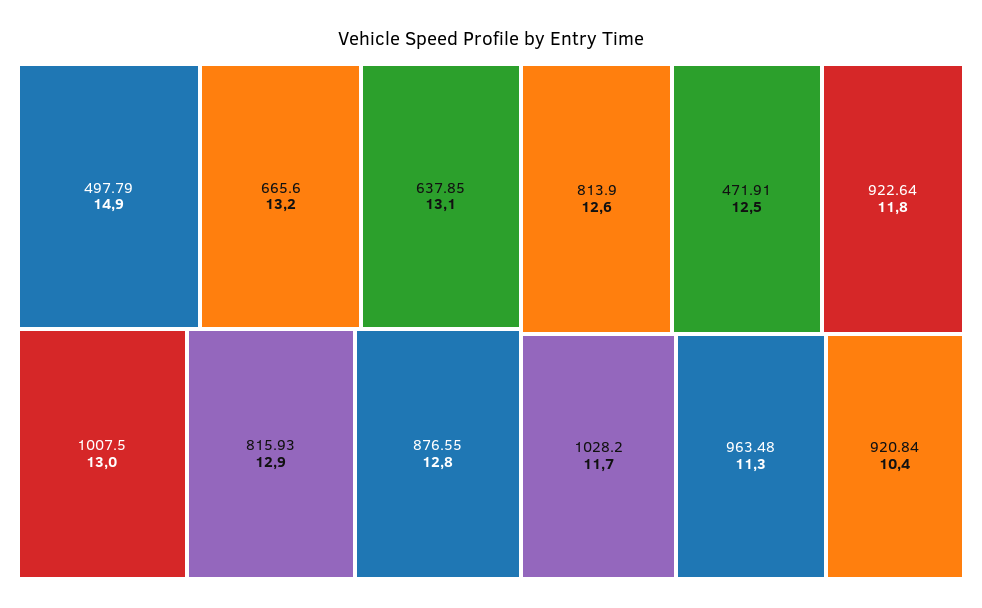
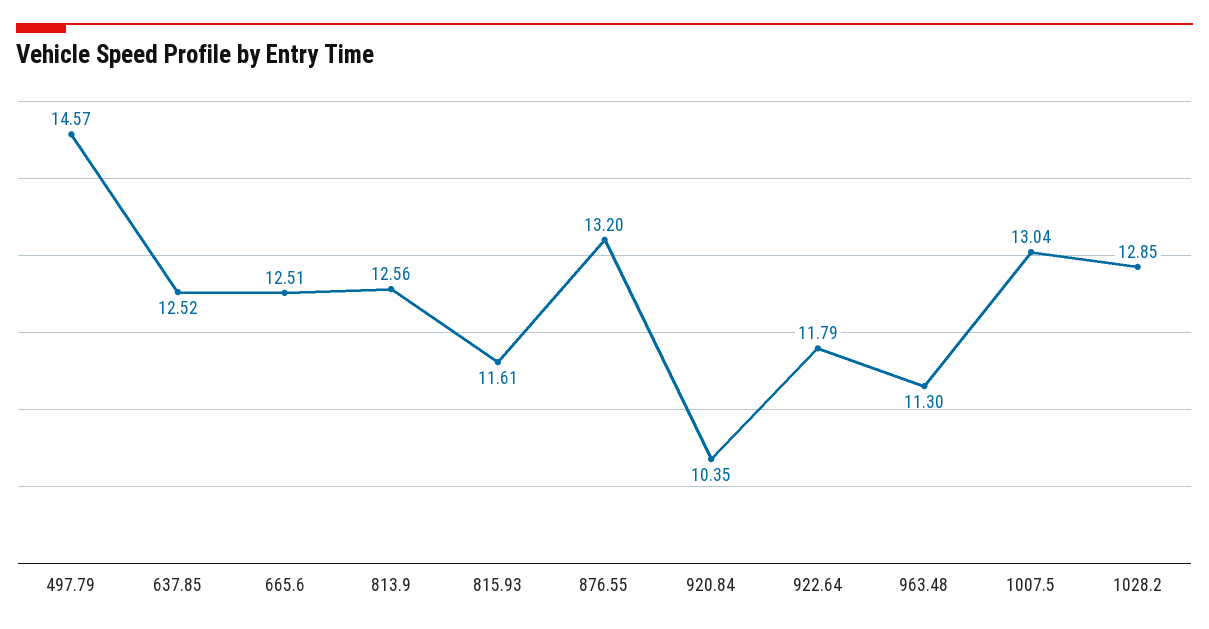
  {
-   "497.79": 14.9,
+   "497.79": 14.57,
-   "665.6": 13.2,
+   "665.6": 12.51,
-   "637.85": 13.1,
+   "637.85": 12.52,
    "1007.5": 13.04,
-   "815.93": 12.9,
+   "815.93": 11.61,
-   "876.55": 12.8,
+   "876.55": 13.2,
    "813.9": 12.56,
-   "471.91": 12.5,
    "922.64": 11.79,
-   "1028.2": 11.7,
+   "1028.2": 12.85,
    "963.48": 11.3,
    "920.84": 10.35
  }

